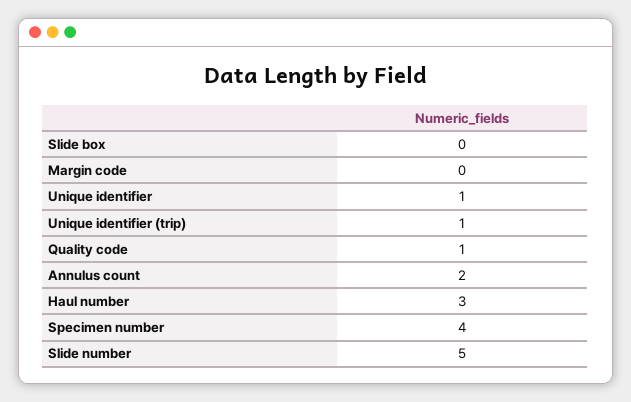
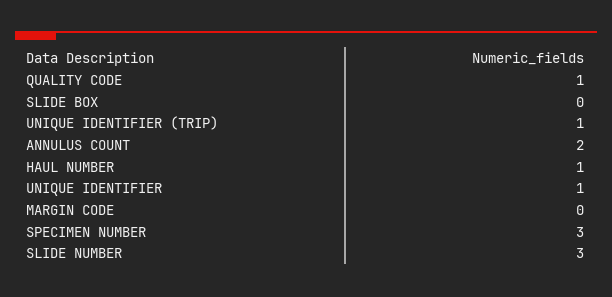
  {
    "Slide box": 0,
    "Margin code": 0,
    "Unique identifier": 1,
    "Unique identifier (trip)": 1,
    "Quality code": 1,
    "Annulus count": 2,
-   "Haul number": 3,
+   "Haul number": 1,
-   "Specimen number": 4,
+   "Specimen number": 3,
-   "Slide number": 5
+   "Slide number": 3
  }

